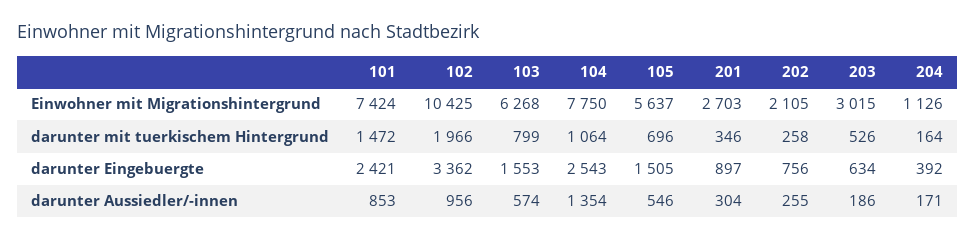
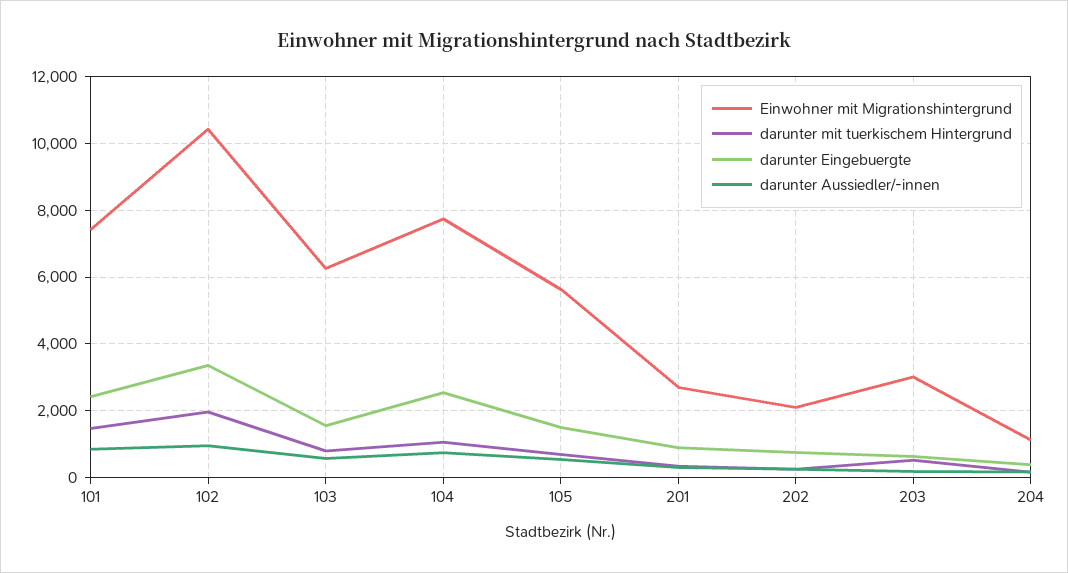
  {
    "Einwohner mit Migrationshintergrund": {
      "101": 7424,
      "102": 10425,
      "103": 6268,
      "104": 7750,
      "105": 5637,
      "201": 2703,
      "202": 2105,
      "203": 3015,
      "204": 1126
    },
    "darunter mit tuerkischem Hintergrund": {
      "101": 1472,
      "102": 1966,
      "103": 799,
      "104": 1064,
      "105": 696,
      "201": 346,
      "202": 258,
      "203": 526,
      "204": 164
    },
    "darunter Eingebuergte": {
      "101": 2421,
      "102": 3362,
      "103": 1553,
      "104": 2543,
      "105": 1505,
      "201": 897,
      "202": 756,
      "203": 634,
      "204": 392
    },
    "darunter Aussiedler/-innen": {
      "101": 853,
      "102": 956,
      "103": 574,
-     "104": 1354,
+     "104": 800,
      "105": 546,
      "201": 304,
      "202": 255,
      "203": 186,
      "204": 171
    }
  }

